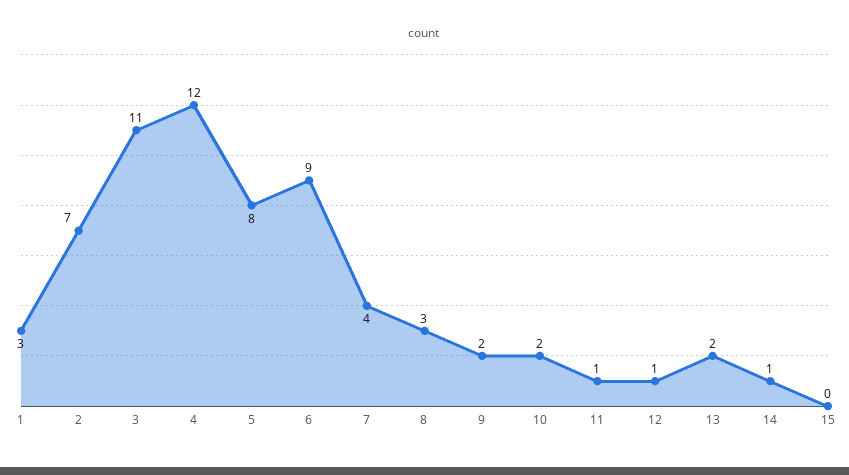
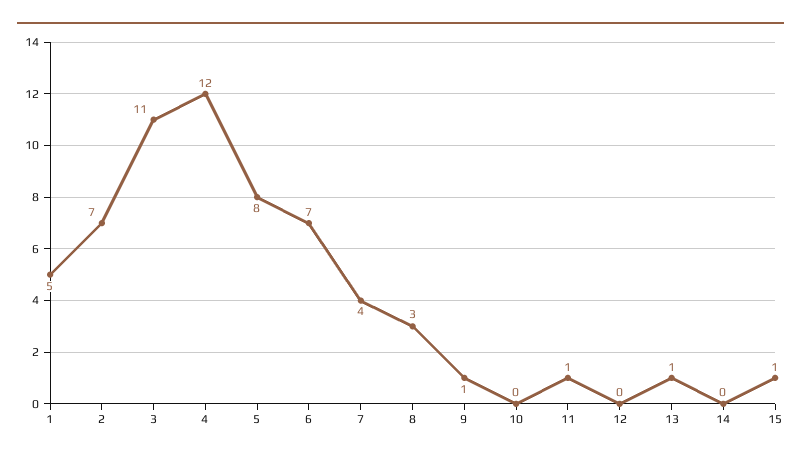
  {
-   "1": 3,
+   "1": 5,
    "2": 7,
    "3": 11,
    "4": 12,
    "5": 8,
-   "6": 9,
+   "6": 7,
    "7": 4,
    "8": 3,
-   "9": 2,
+   "9": 1,
-   "10": 2,
+   "10": 0,
    "11": 1,
-   "12": 1,
+   "12": 0,
-   "13": 2,
+   "13": 1,
-   "14": 1,
+   "14": 0,
-   "15": 0
+   "15": 1
  }

